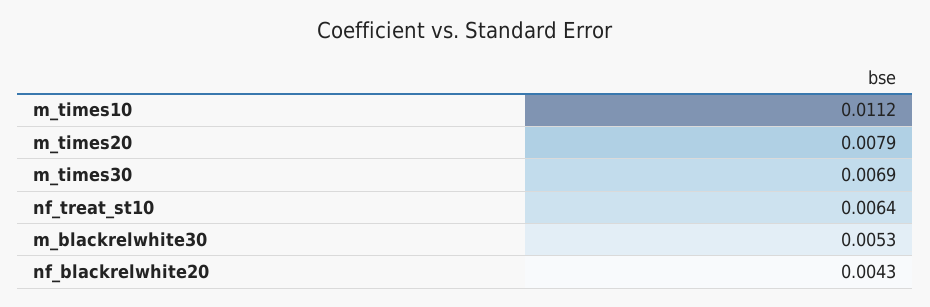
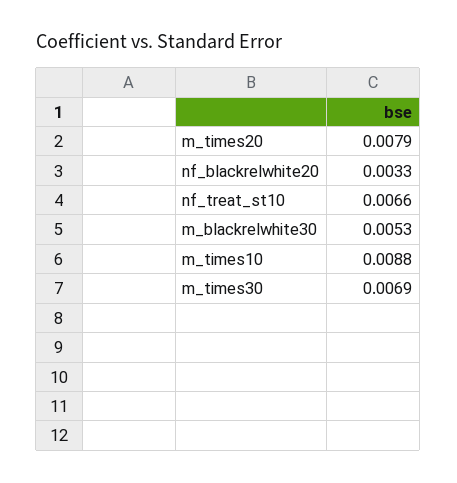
  {
-   "m_times10": 0.0112,
+   "m_times10": 0.0088,
    "m_times20": 0.0079,
    "m_times30": 0.0069,
-   "nf_treat_st10": 0.0064,
+   "nf_treat_st10": 0.0066,
    "m_blackrelwhite30": 0.0053,
-   "nf_blackrelwhite20": 0.0043
+   "nf_blackrelwhite20": 0.0033
  }

